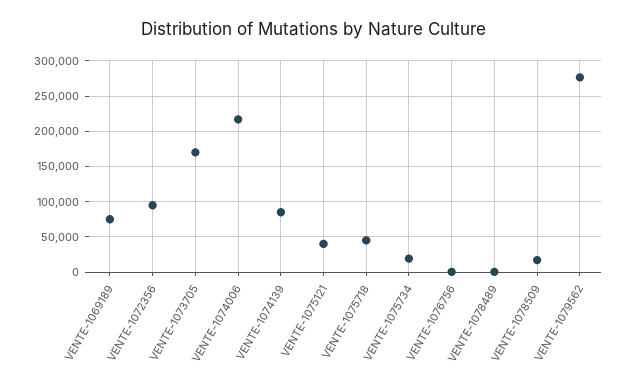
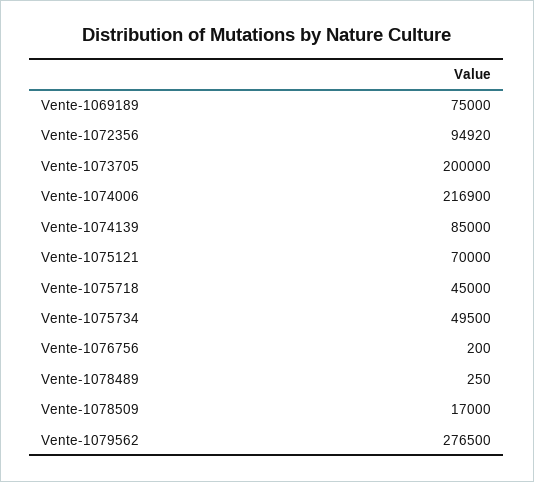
  {
    "VENTE-1069189": 75000,
    "VENTE-1072356": 94920,
-   "VENTE-1073705": 170000,
+   "VENTE-1073705": 200000,
    "VENTE-1074006": 216900,
    "VENTE-1074139": 85000,
-   "VENTE-1075121": 40000,
+   "VENTE-1075121": 70000,
    "VENTE-1075718": 45000,
-   "VENTE-1075734": 20000,
+   "VENTE-1075734": 49500,
    "VENTE-1076756": 200,
    "VENTE-1078489": 250,
    "VENTE-1078509": 17000,
    "VENTE-1079562": 276500
  }

